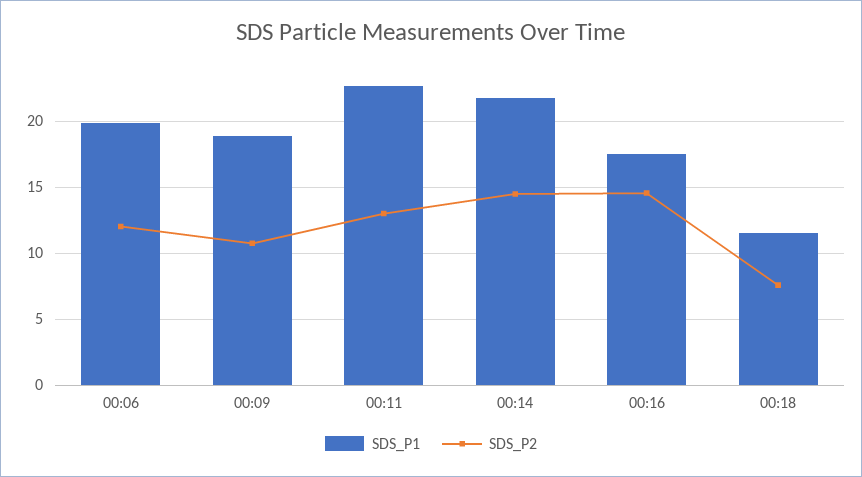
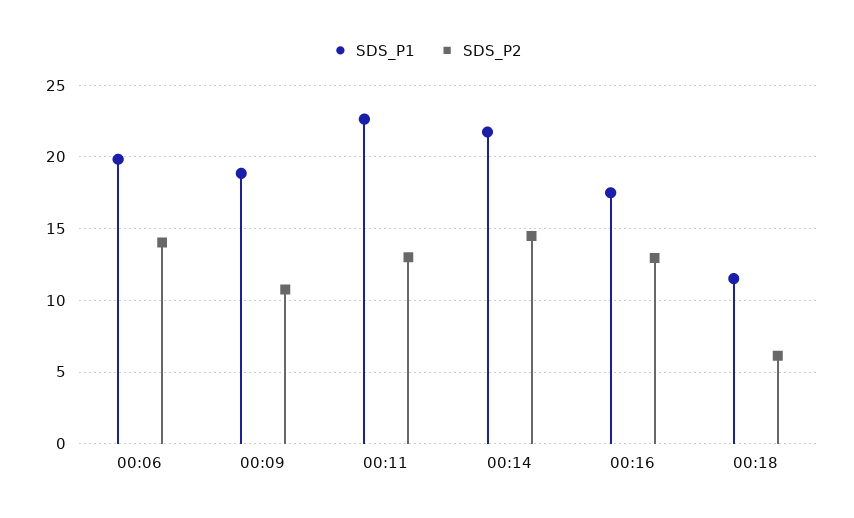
  {
    "SDS_P1": {
      "00:06": 20,
      "00:09": 19,
      "00:11": 22.5,
      "00:14": 21.5,
      "00:16": 17.5,
      "00:18": 11.5
    },
    "SDS_P2": {
-     "00:06": 12,
+     "00:06": 14,
      "00:09": 11,
      "00:11": 13,
      "00:14": 14.5,
-     "00:16": 14.5,
+     "00:16": 13,
-     "00:18": 7.5
+     "00:18": 6
    }
  }

